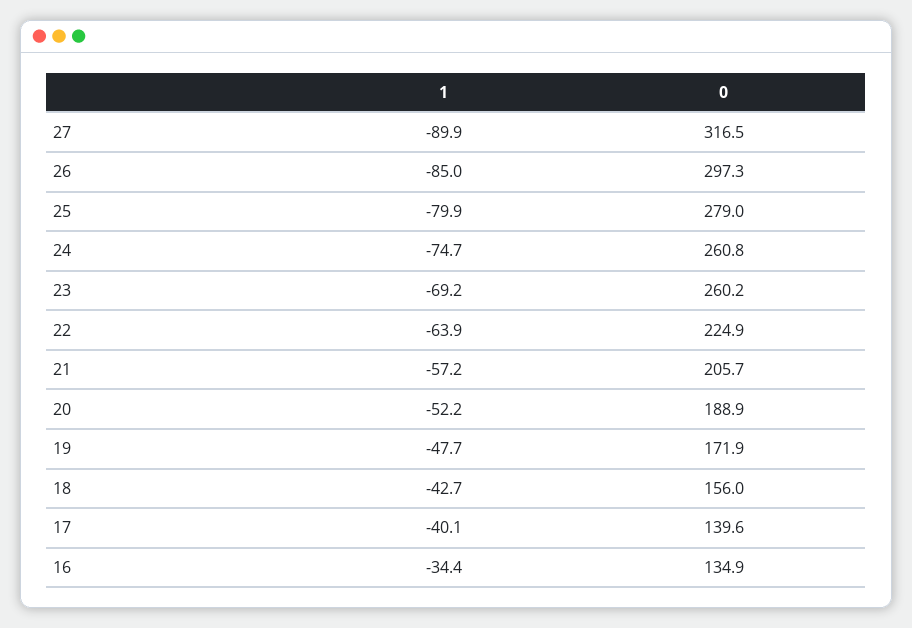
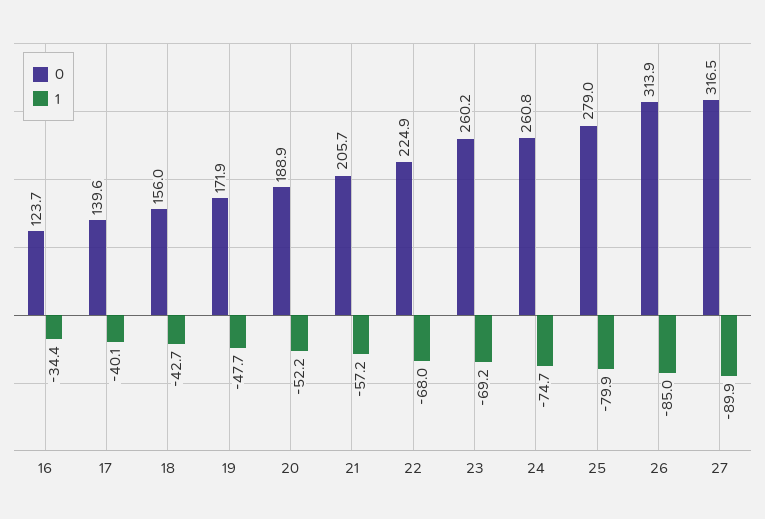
  {
    "1": {
      "27": -89.9,
      "26": -85,
      "25": -79.9,
      "24": -74.7,
      "23": -69.2,
-     "22": -63.9,
+     "22": -68,
      "21": -57.2,
      "20": -52.2,
      "19": -47.7,
      "18": -42.7,
      "17": -40.1,
      "16": -34.4
    },
    "0": {
      "27": 316.5,
-     "26": 297.3,
+     "26": 313.9,
      "25": 279,
      "24": 260.8,
      "23": 260.2,
      "22": 224.9,
      "21": 205.7,
      "20": 188.9,
      "19": 171.9,
      "18": 156,
      "17": 139.6,
-     "16": 134.9
+     "16": 123.7
    }
  }

